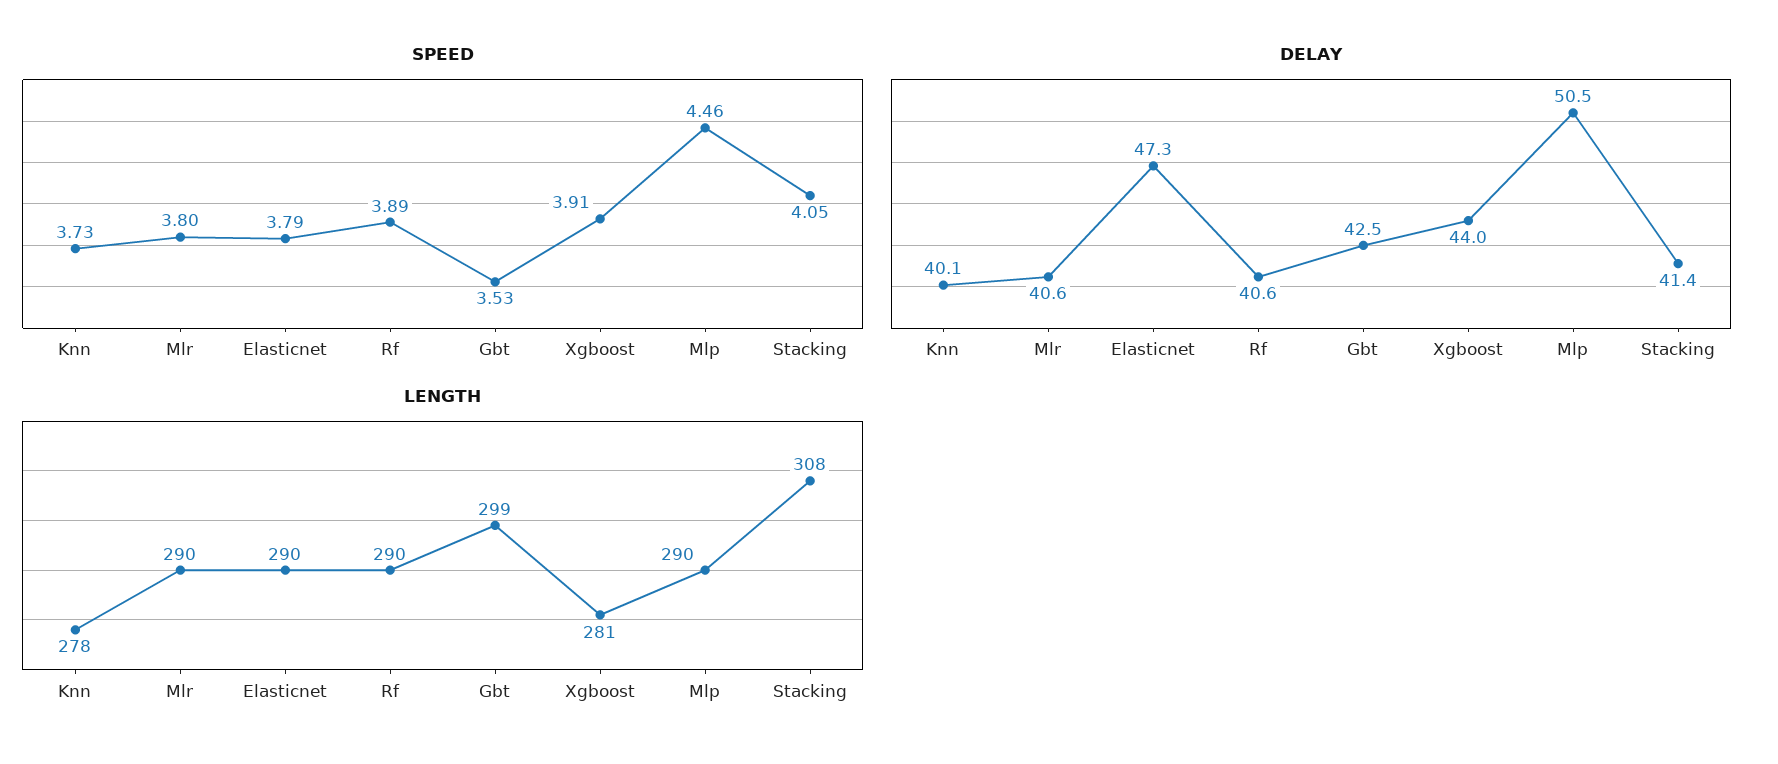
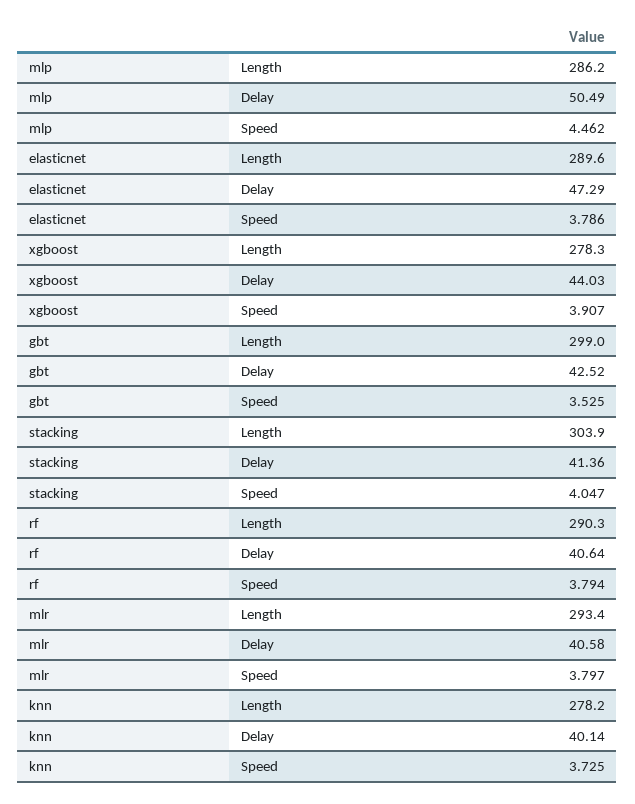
  {
    "SPEED": {
      "Knn": 3.725,
      "Mlr": 3.797,
      "Elasticnet": 3.786,
-     "Rf": 3.89,
+     "Rf": 3.794,
      "Gbt": 3.525,
      "Xgboost": 3.907,
      "Mlp": 4.462,
      "Stacking": 4.047
    },
    "DELAY": {
      "Knn": 40.14,
      "Mlr": 40.58,
      "Elasticnet": 47.29,
      "Rf": 40.64,
      "Gbt": 42.52,
      "Xgboost": 44.03,
      "Mlp": 50.49,
      "Stacking": 41.36
    },
    "LENGTH": {
      "Knn": 278.2,
-     "Mlr": 290,
+     "Mlr": 293.4,
      "Elasticnet": 289.6,
      "Rf": 290.3,
      "Gbt": 299,
-     "Xgboost": 281,
+     "Xgboost": 278.3,
-     "Mlp": 290,
+     "Mlp": 286.2,
-     "Stacking": 308
+     "Stacking": 303.9
    }
  }

